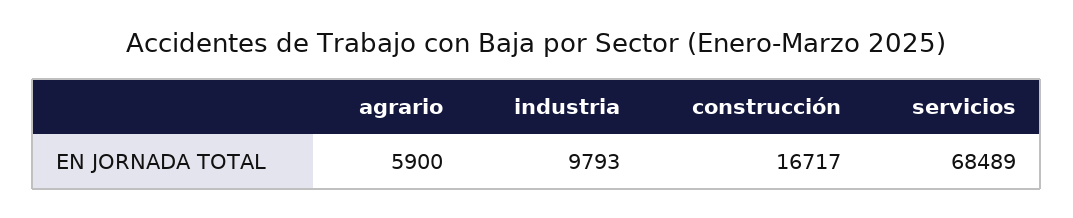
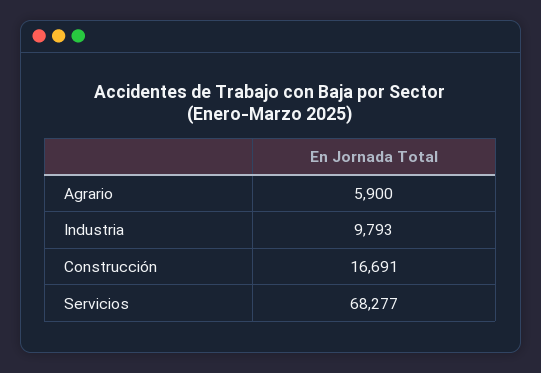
  {
    "agrario": 5900,
    "industria": 9793,
-   "construcción": 16717,
+   "construcción": 16691,
-   "servicios": 68489
+   "servicios": 68277
  }

